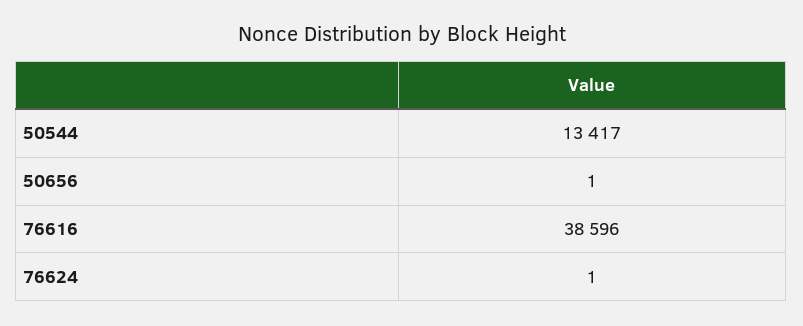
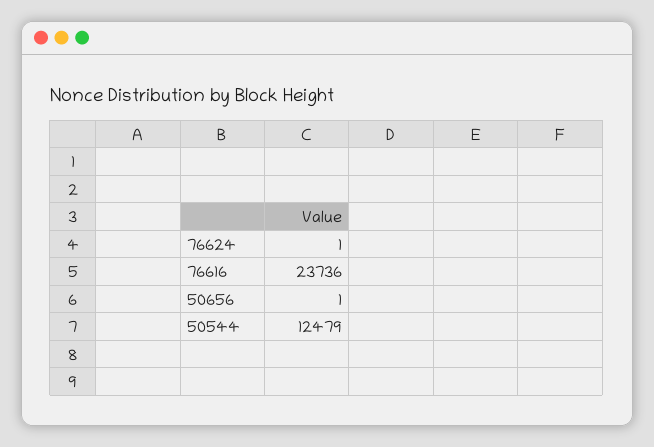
  {
-   "50544": 13417,
+   "50544": 12479,
    "50656": 1,
-   "76616": 38596,
+   "76616": 23736,
    "76624": 1
  }

